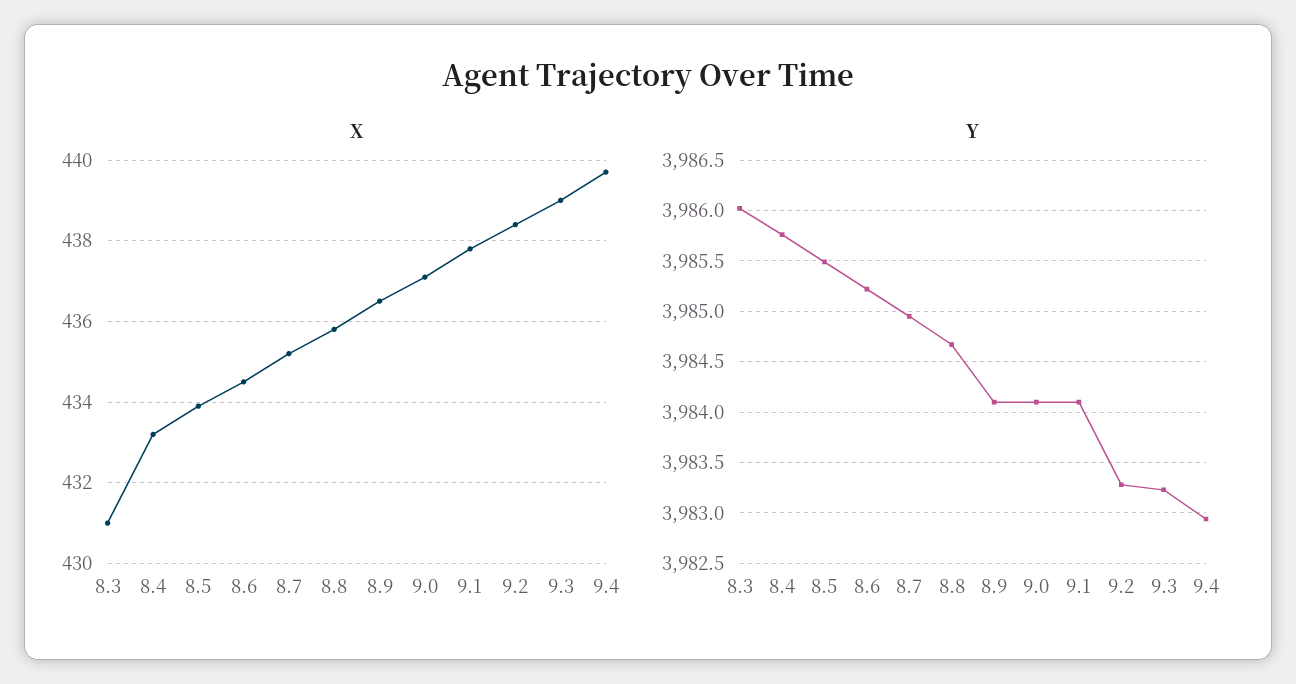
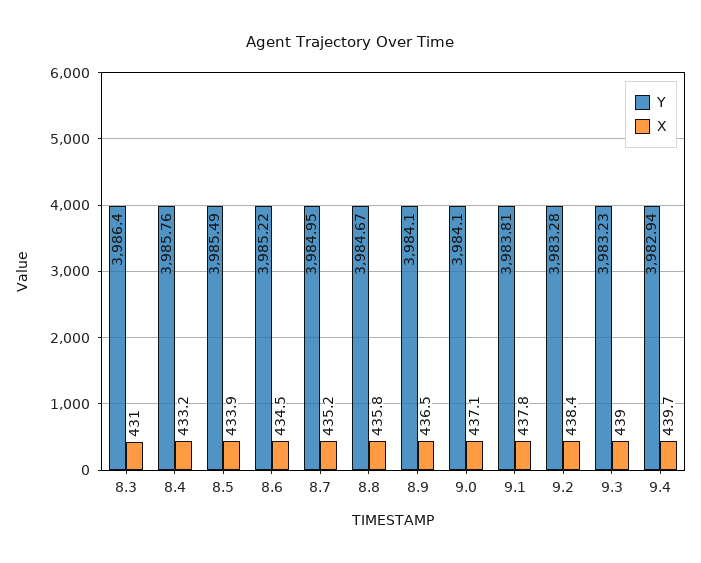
  {
    "X": {
      "8.3": 431,
      "8.4": 433.2,
      "8.5": 433.9,
      "8.6": 434.5,
      "8.7": 435.2,
      "8.8": 435.8,
      "8.9": 436.5,
      "9.0": 437.1,
      "9.1": 437.8,
      "9.2": 438.4,
      "9.3": 439,
      "9.4": 439.7
    },
    "Y": {
-     "8.3": 3986,
+     "8.3": 3986.4,
      "8.4": 3985.76,
      "8.5": 3985.49,
      "8.6": 3985.22,
      "8.7": 3984.95,
      "8.8": 3984.67,
      "8.9": 3984.1,
      "9.0": 3984.1,
-     "9.1": 3984.1,
+     "9.1": 3983.81,
      "9.2": 3983.28,
      "9.3": 3983.23,
      "9.4": 3982.94
    }
  }

